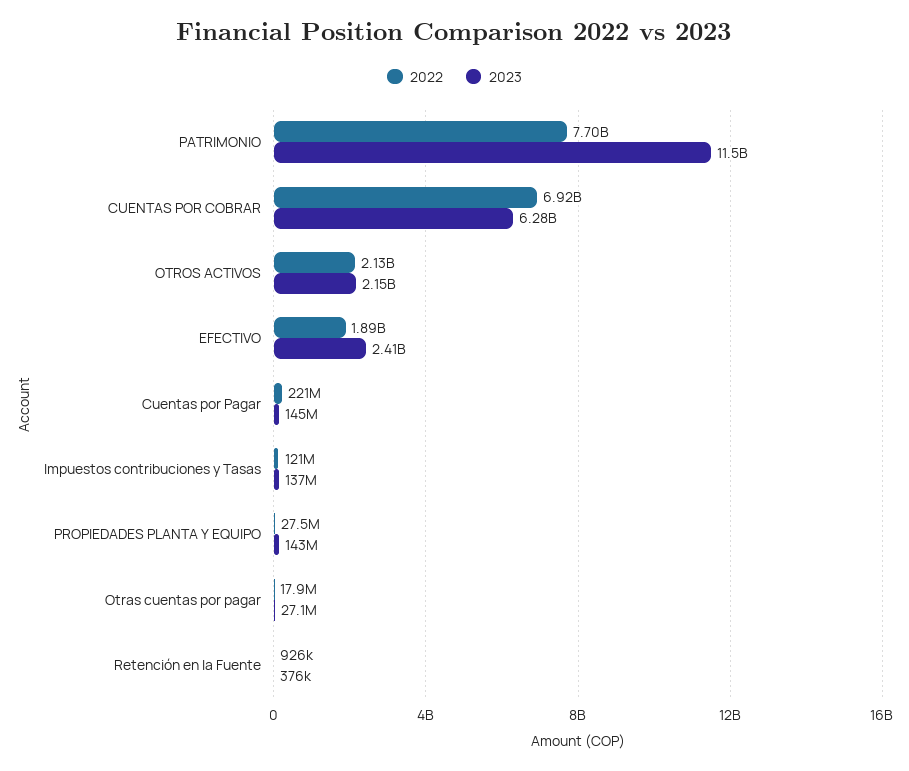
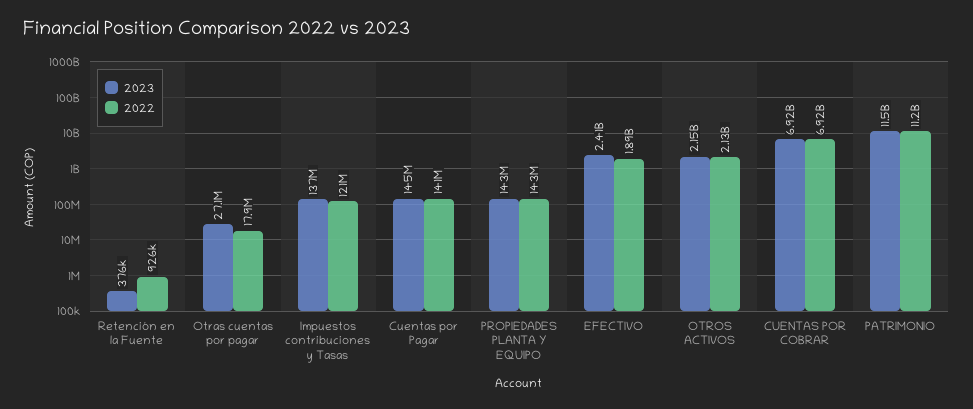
  {
    "2022": {
-     "PATRIMONIO": 7700000000,
+     "PATRIMONIO": 11200000000,
      "CUENTAS POR COBRAR": 6920000000,
      "OTROS ACTIVOS": 2130000000,
      "EFECTIVO": 1890000000,
-     "Cuentas por Pagar": 221000000,
+     "Cuentas por Pagar": 141000000,
      "Impuestos contribuciones y Tasas": 121000000,
-     "PROPIEDADES PLANTA Y EQUIPO": 27500000,
+     "PROPIEDADES PLANTA Y EQUIPO": 143000000,
      "Otras cuentas por pagar": 17900000,
      "Retención en la Fuente": 926000
    },
    "2023": {
      "PATRIMONIO": 11500000000,
-     "CUENTAS POR COBRAR": 6280000000,
+     "CUENTAS POR COBRAR": 6920000000,
      "OTROS ACTIVOS": 2150000000,
      "EFECTIVO": 2410000000,
      "Cuentas por Pagar": 145000000,
      "Impuestos contribuciones y Tasas": 137000000,
      "PROPIEDADES PLANTA Y EQUIPO": 143000000,
      "Otras cuentas por pagar": 27100000,
      "Retención en la Fuente": 376000
    }
  }

